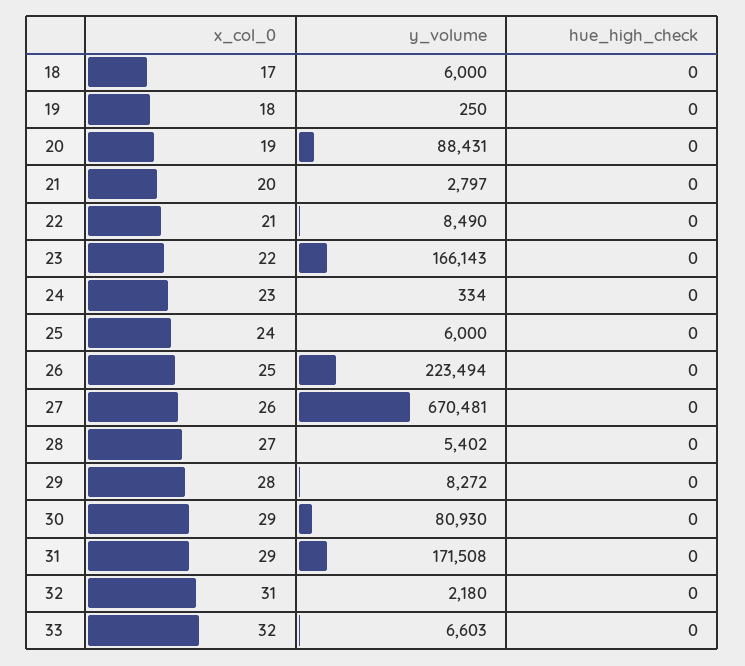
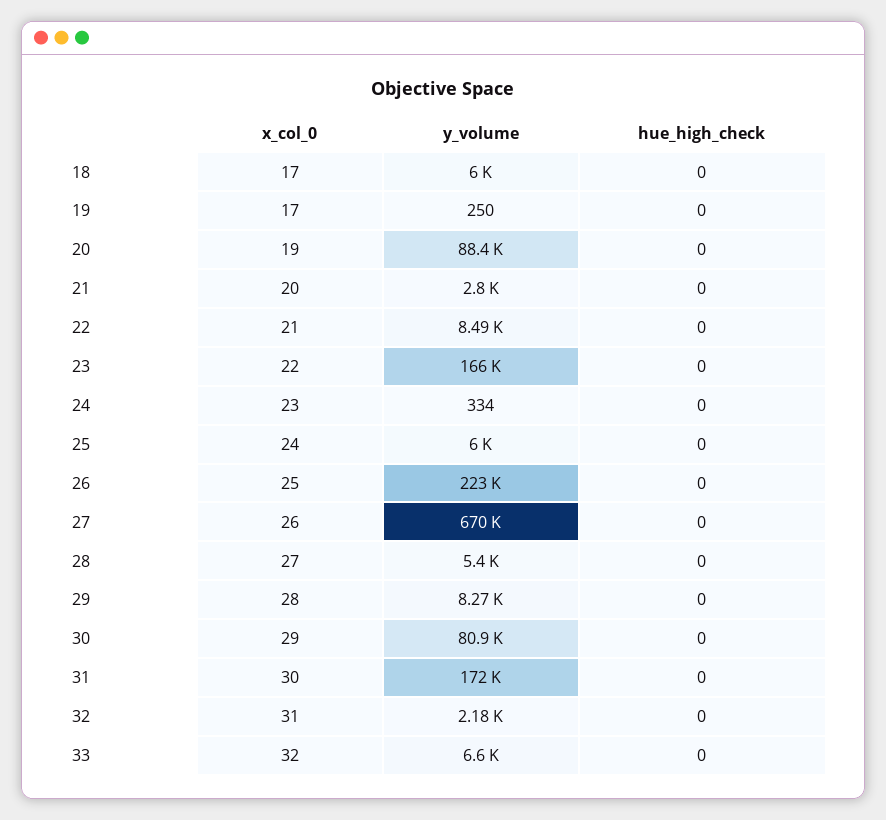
  {
    "x_col_0": {
      "18": 17,
-     "19": 18,
+     "19": 17,
      "20": 19,
      "21": 20,
      "22": 21,
      "23": 22,
      "24": 23,
      "25": 24,
      "26": 25,
      "27": 26,
      "28": 27,
      "29": 28,
      "30": 29,
-     "31": 29,
+     "31": 30,
      "32": 31,
      "33": 32
    },
    "y_volume": {
      "18": 6000,
      "19": 250,
      "20": 88431,
      "21": 2797,
      "22": 8490,
      "23": 166143,
      "24": 334,
      "25": 6000,
      "26": 223494,
      "27": 670481,
      "28": 5402,
      "29": 8272,
      "30": 80930,
      "31": 171508,
      "32": 2180,
      "33": 6603
    },
    "hue_high_check": {
      "18": 0,
      "19": 0,
      "20": 0,
      "21": 0,
      "22": 0,
      "23": 0,
      "24": 0,
      "25": 0,
      "26": 0,
      "27": 0,
      "28": 0,
      "29": 0,
      "30": 0,
      "31": 0,
      "32": 0,
      "33": 0
    }
  }

